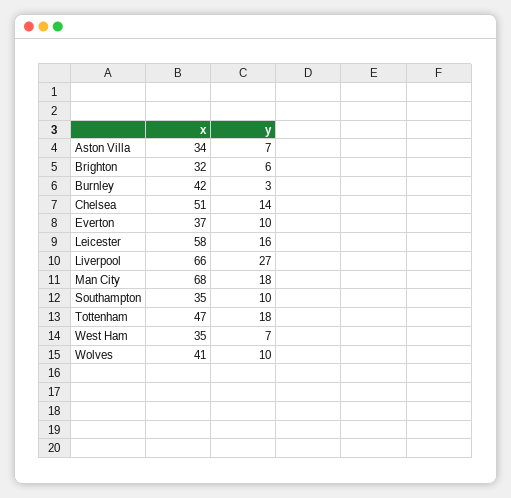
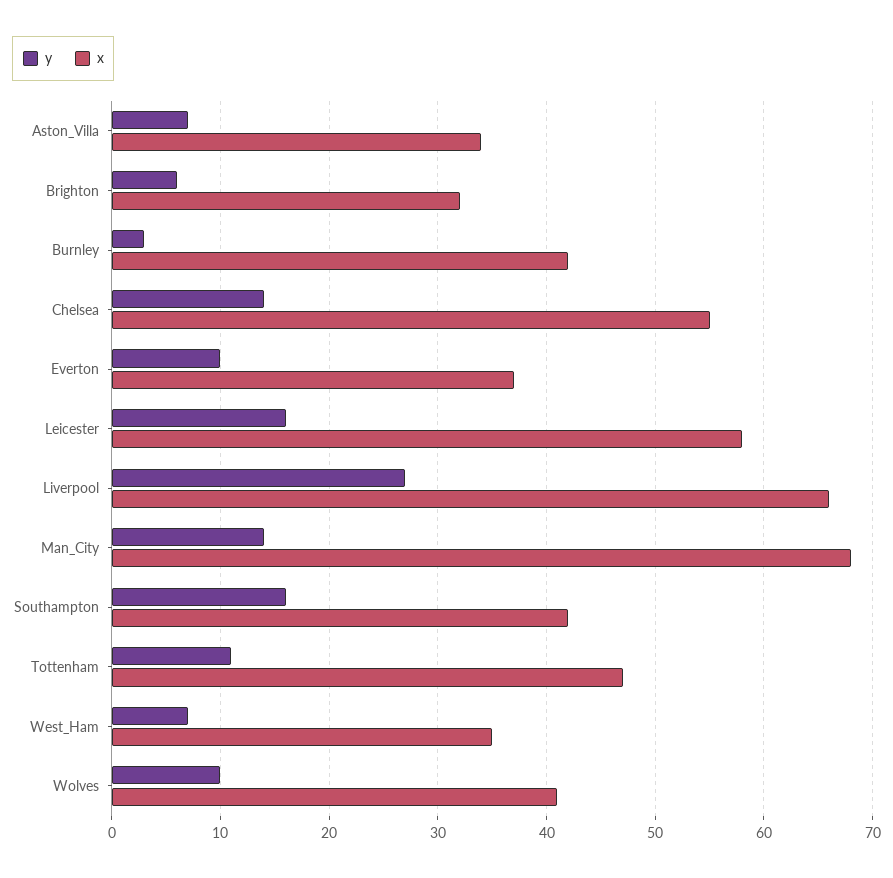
  {
    "x": {
      "Aston Villa": 34,
      "Brighton": 32,
      "Burnley": 42,
-     "Chelsea": 51,
+     "Chelsea": 55,
      "Everton": 37,
      "Leicester": 58,
      "Liverpool": 66,
      "Man City": 68,
-     "Southampton": 35,
+     "Southampton": 42,
      "Tottenham": 47,
      "West Ham": 35,
      "Wolves": 41
    },
    "y": {
      "Aston Villa": 7,
      "Brighton": 6,
      "Burnley": 3,
      "Chelsea": 14,
      "Everton": 10,
      "Leicester": 16,
      "Liverpool": 27,
-     "Man City": 18,
+     "Man City": 14,
-     "Southampton": 10,
+     "Southampton": 16,
-     "Tottenham": 18,
+     "Tottenham": 11,
      "West Ham": 7,
      "Wolves": 10
    }
  }

